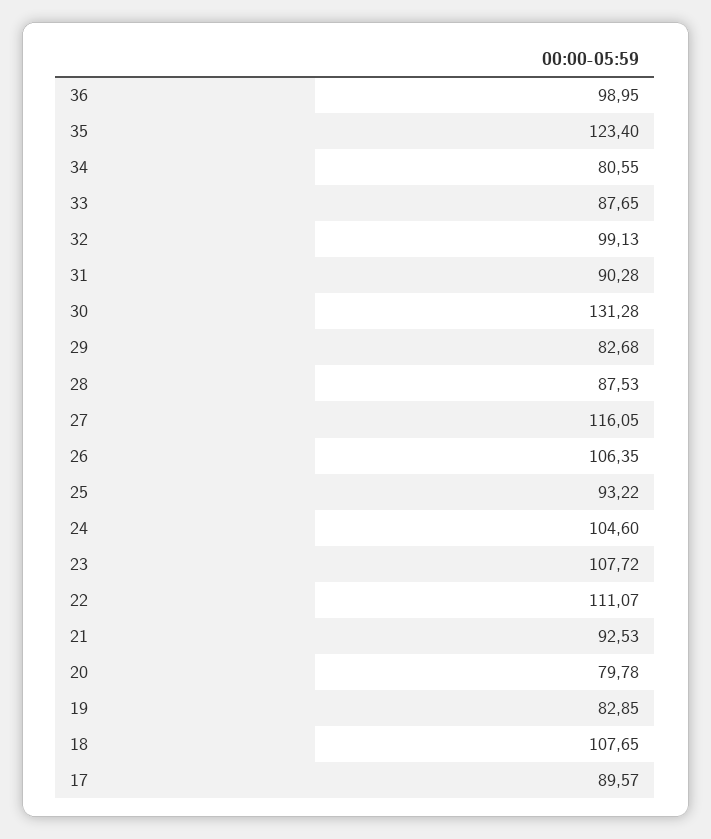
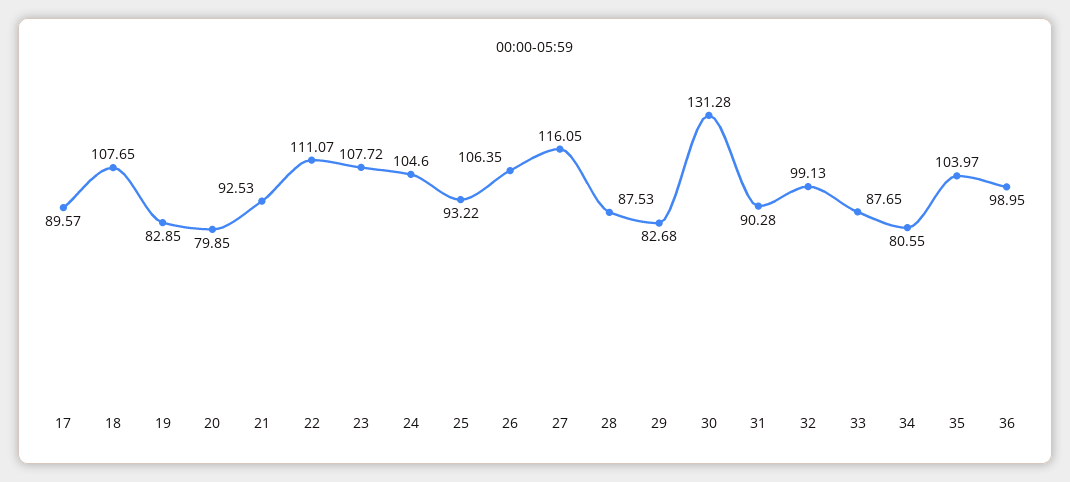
  {
    "36": 98.95,
-   "35": 123.4,
+   "35": 103.97,
    "34": 80.55,
    "33": 87.65,
    "32": 99.13,
    "31": 90.28,
    "30": 131.28,
    "29": 82.68,
    "28": 87.53,
    "27": 116.05,
    "26": 106.35,
    "25": 93.22,
    "24": 104.6,
    "23": 107.72,
    "22": 111.07,
    "21": 92.53,
-   "20": 79.78,
+   "20": 79.85,
    "19": 82.85,
    "18": 107.65,
    "17": 89.57
  }

